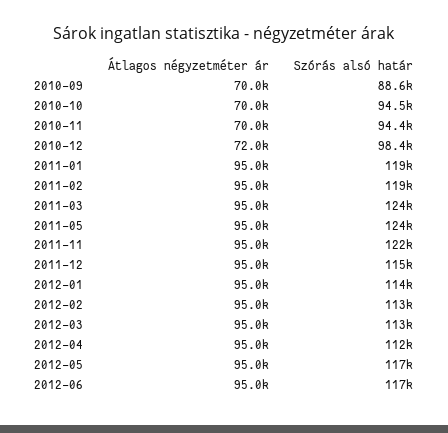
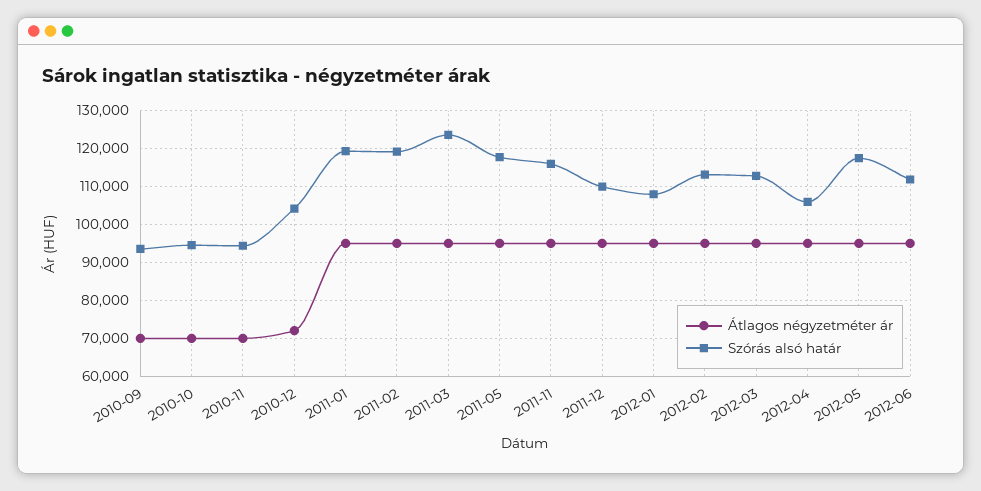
  {
    "Átlagos négyzetméter ár": {
      "2010-09": 70000,
      "2010-10": 70000,
      "2010-11": 70000,
      "2010-12": 72000,
      "2011-01": 95000,
      "2011-02": 95000,
      "2011-03": 95000,
      "2011-05": 95000,
      "2011-11": 95000,
      "2011-12": 95000,
      "2012-01": 95000,
      "2012-02": 95000,
      "2012-03": 95000,
      "2012-04": 95000,
      "2012-05": 95000,
      "2012-06": 95000
    },
    "Szórás alsó határ": {
-     "2010-09": 88600,
+     "2010-09": 94000,
      "2010-10": 94500,
      "2010-11": 94400,
-     "2010-12": 98400,
+     "2010-12": 104000,
      "2011-01": 119000,
      "2011-02": 119000,
      "2011-03": 124000,
-     "2011-05": 124000,
+     "2011-05": 118000,
-     "2011-11": 122000,
+     "2011-11": 116000,
-     "2011-12": 115000,
+     "2011-12": 110000,
-     "2012-01": 114000,
+     "2012-01": 108000,
      "2012-02": 113000,
      "2012-03": 113000,
-     "2012-04": 112000,
+     "2012-04": 106000,
      "2012-05": 117000,
-     "2012-06": 117000
+     "2012-06": 112000
    }
  }

